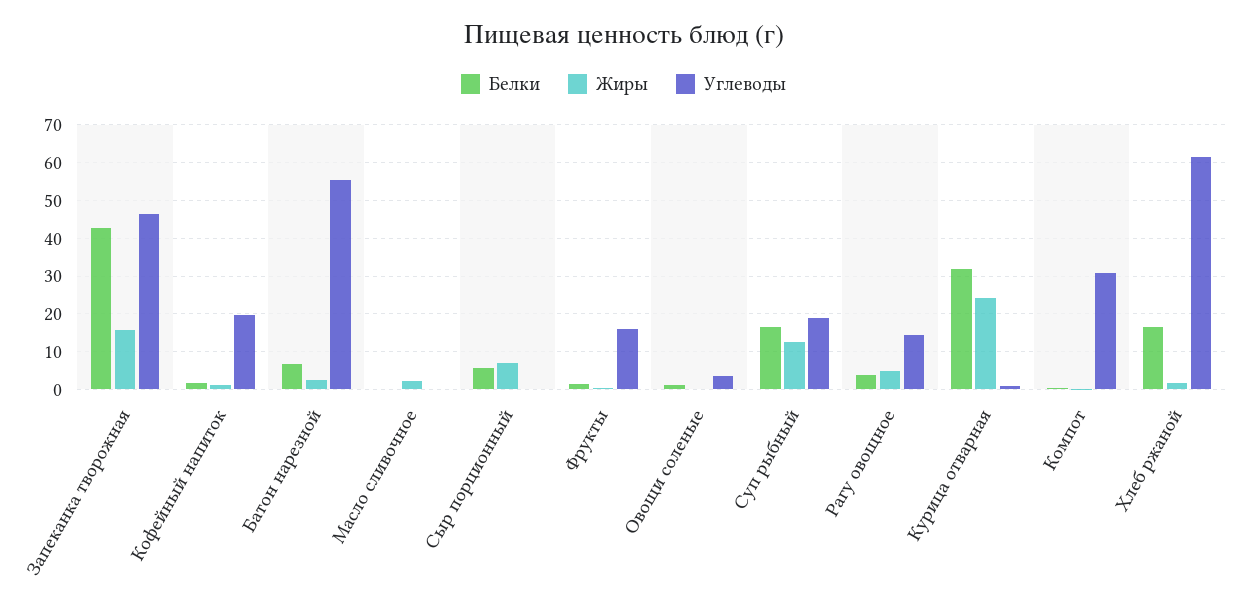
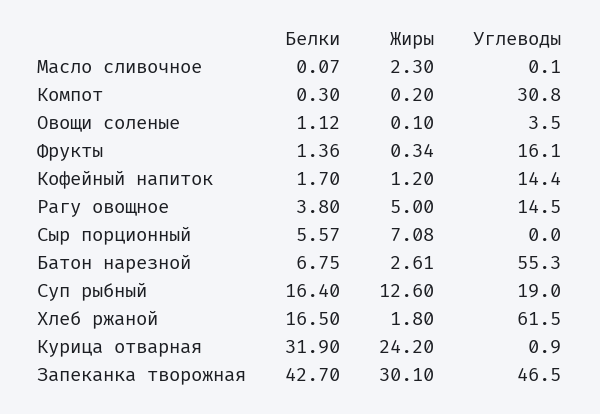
  {
    "Белки": {
      "Запеканка творожная": 42.7,
      "Кофейный напиток": 1.7,
      "Батон нарезной": 6.75,
      "Масло сливочное": 0.07,
      "Сыр порционный": 5.57,
      "Фрукты": 1.36,
      "Овощи соленые": 1.12,
      "Суп рыбный": 16.4,
      "Рагу овощное": 3.8,
      "Курица отварная": 31.9,
      "Компот": 0.3,
      "Хлеб ржаной": 16.5
    },
    "Жиры": {
-     "Запеканка творожная": 16,
+     "Запеканка творожная": 30.1,
      "Кофейный напиток": 1.2,
      "Батон нарезной": 2.61,
      "Масло сливочное": 2.3,
      "Сыр порционный": 7.08,
      "Фрукты": 0.34,
      "Овощи соленые": 0.1,
      "Суп рыбный": 12.6,
      "Рагу овощное": 5,
      "Курица отварная": 24.2,
      "Компот": 0.2,
      "Хлеб ржаной": 1.8
    },
    "Углеводы": {
      "Запеканка творожная": 46.5,
-     "Кофейный напиток": 20,
+     "Кофейный напиток": 14.4,
      "Батон нарезной": 55.3,
      "Масло сливочное": 0.1,
      "Сыр порционный": 0,
      "Фрукты": 16.1,
      "Овощи соленые": 3.5,
      "Суп рыбный": 19,
      "Рагу овощное": 14.5,
      "Курица отварная": 0.9,
      "Компот": 30.8,
      "Хлеб ржаной": 61.5
    }
  }

